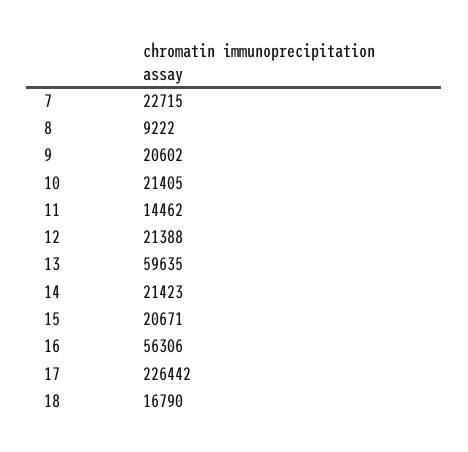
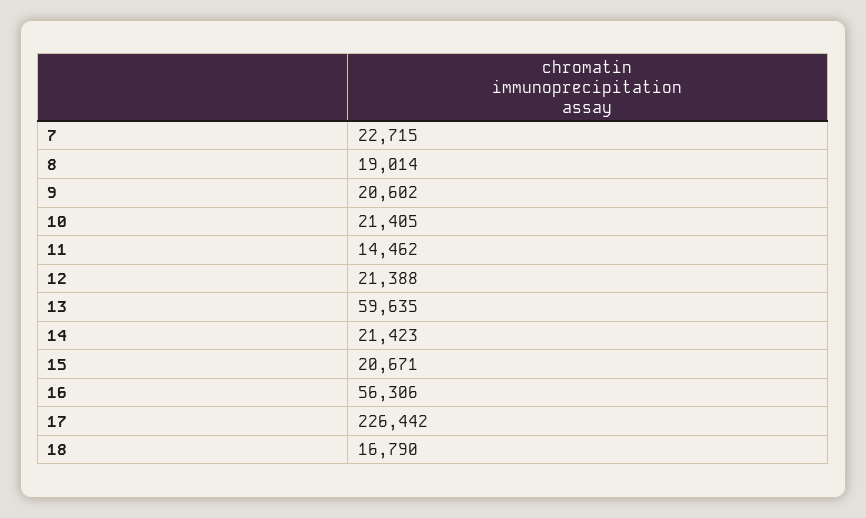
  {
    "7": 22715,
-   "8": 9222,
+   "8": 19014,
    "9": 20602,
    "10": 21405,
    "11": 14462,
    "12": 21388,
    "13": 59635,
    "14": 21423,
    "15": 20671,
    "16": 56306,
    "17": 226442,
    "18": 16790
  }

